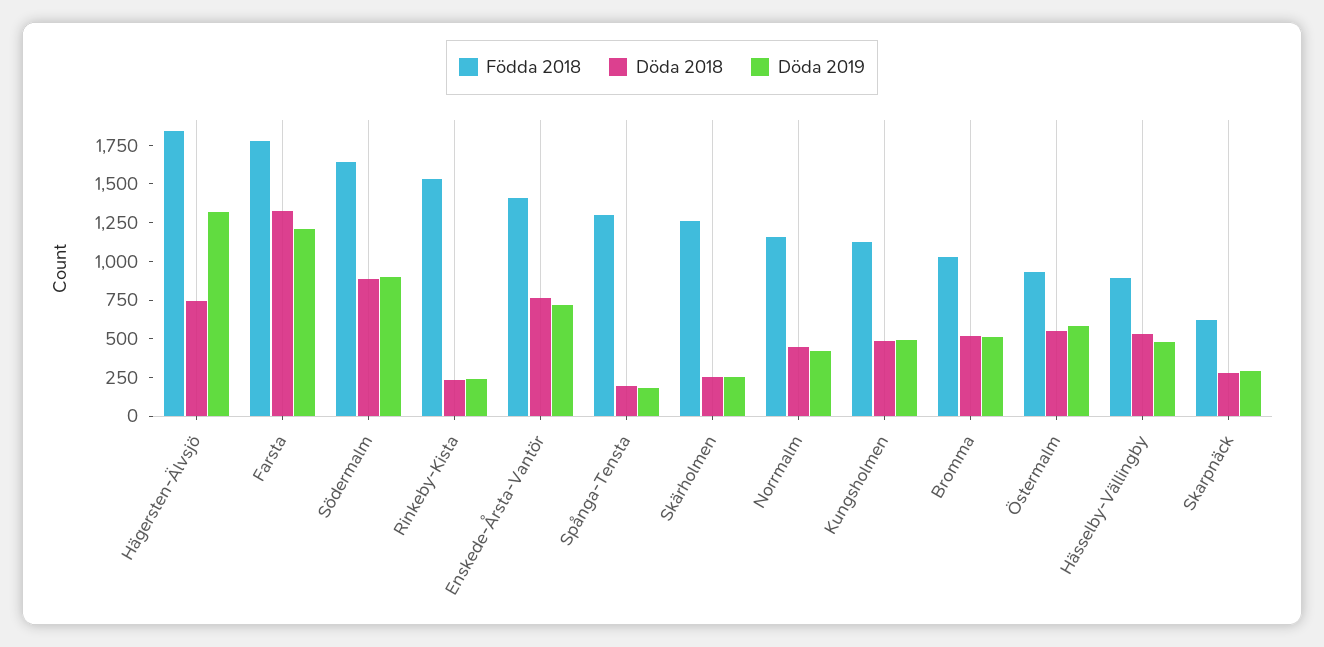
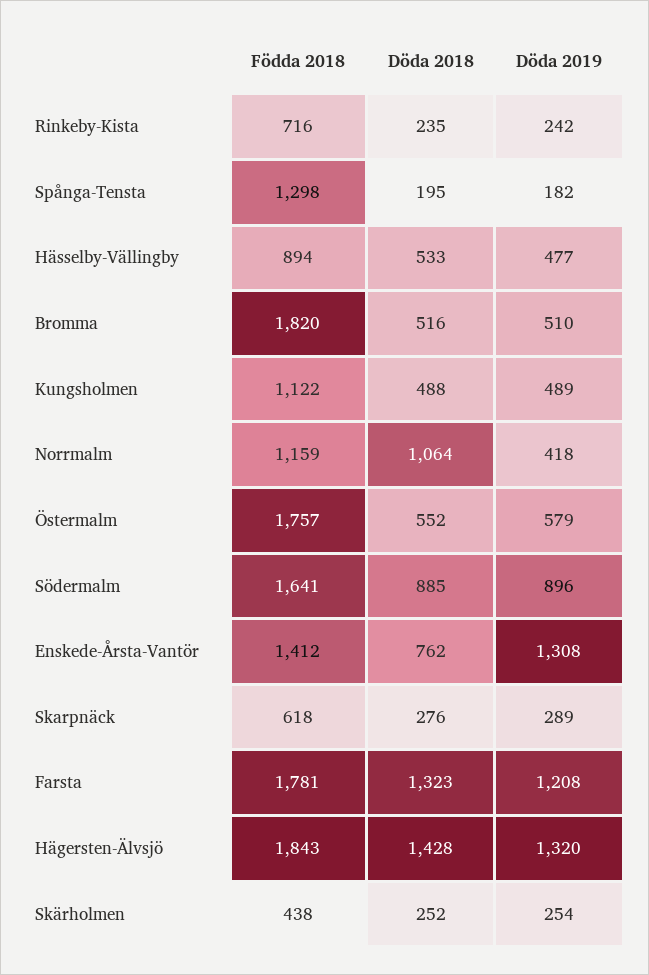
  {
    "Födda 2018": {
      "Hägersten-Älvsjö": 1843,
      "Farsta": 1781,
      "Södermalm": 1641,
-     "Rinkeby-Kista": 1500,
+     "Rinkeby-Kista": 716,
      "Enskede-Årsta-Vantör": 1412,
      "Spånga-Tensta": 1298,
-     "Skärholmen": 1250,
+     "Skärholmen": 438,
      "Norrmalm": 1159,
      "Kungsholmen": 1122,
-     "Bromma": 1000,
+     "Bromma": 1820,
-     "Östermalm": 1000,
+     "Östermalm": 1757,
      "Hässelby-Vällingby": 894,
      "Skarpnäck": 618
    },
    "Döda 2018": {
-     "Hägersten-Älvsjö": 750,
+     "Hägersten-Älvsjö": 1428,
      "Farsta": 1323,
      "Södermalm": 885,
      "Rinkeby-Kista": 235,
      "Enskede-Årsta-Vantör": 762,
      "Spånga-Tensta": 195,
      "Skärholmen": 252,
-     "Norrmalm": 500,
+     "Norrmalm": 1064,
      "Kungsholmen": 488,
      "Bromma": 516,
      "Östermalm": 552,
      "Hässelby-Vällingby": 533,
      "Skarpnäck": 276
    },
    "Döda 2019": {
      "Hägersten-Älvsjö": 1320,
      "Farsta": 1208,
      "Södermalm": 896,
      "Rinkeby-Kista": 242,
-     "Enskede-Årsta-Vantör": 750,
+     "Enskede-Årsta-Vantör": 1308,
      "Spånga-Tensta": 182,
      "Skärholmen": 254,
      "Norrmalm": 418,
      "Kungsholmen": 489,
      "Bromma": 510,
      "Östermalm": 579,
      "Hässelby-Vällingby": 477,
      "Skarpnäck": 289
    }
  }

